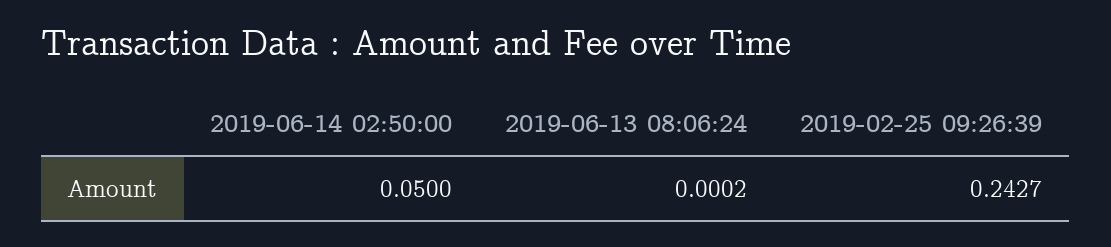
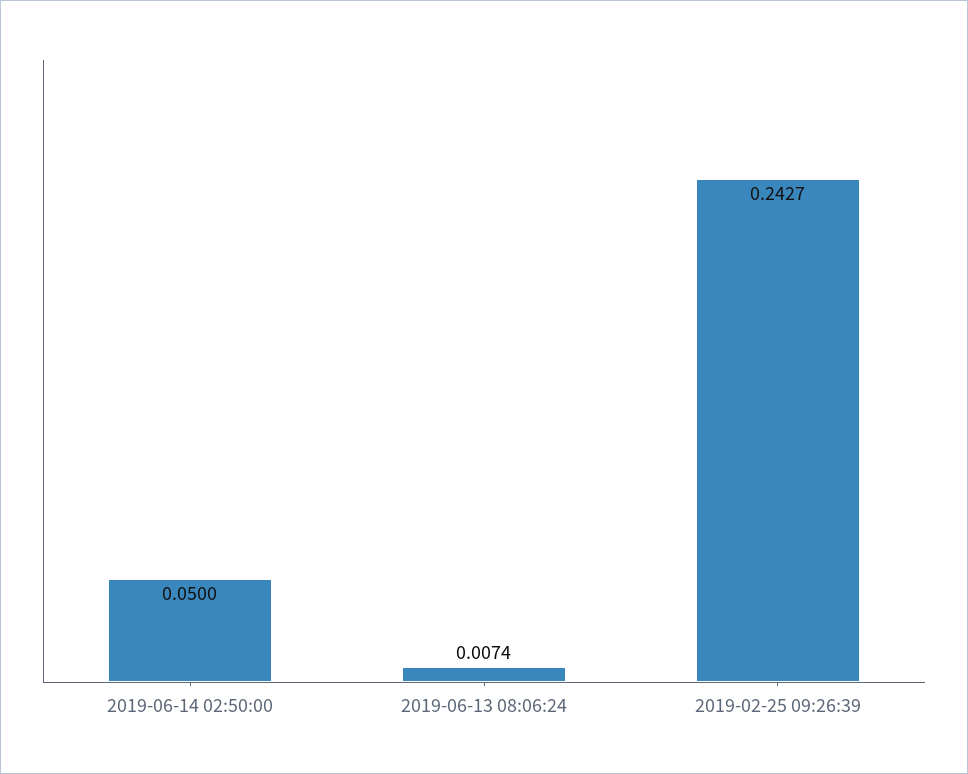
  {
    "2019-06-14 02:50:00": 0.05,
-   "2019-06-13 08:06:24": 0.0002,
+   "2019-06-13 08:06:24": 0.0074,
    "2019-02-25 09:26:39": 0.2427
  }

